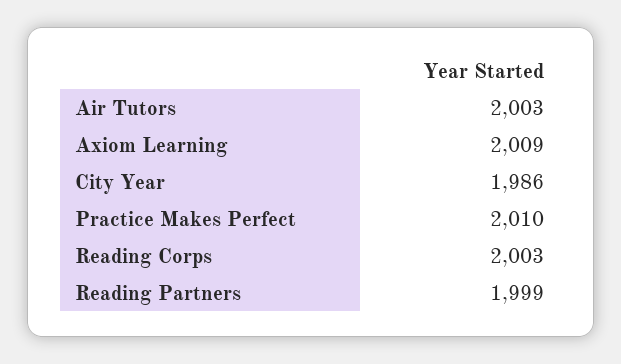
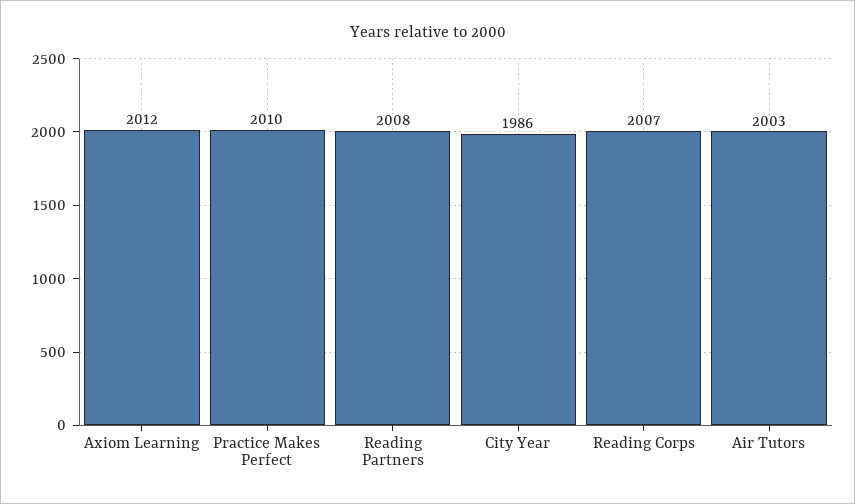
  {
    "Air Tutors": 2003,
-   "Axiom Learning": 2009,
+   "Axiom Learning": 2012,
    "City Year": 1986,
    "Practice Makes Perfect": 2010,
-   "Reading Corps": 2003,
+   "Reading Corps": 2007,
-   "Reading Partners": 1999
+   "Reading Partners": 2008
  }

